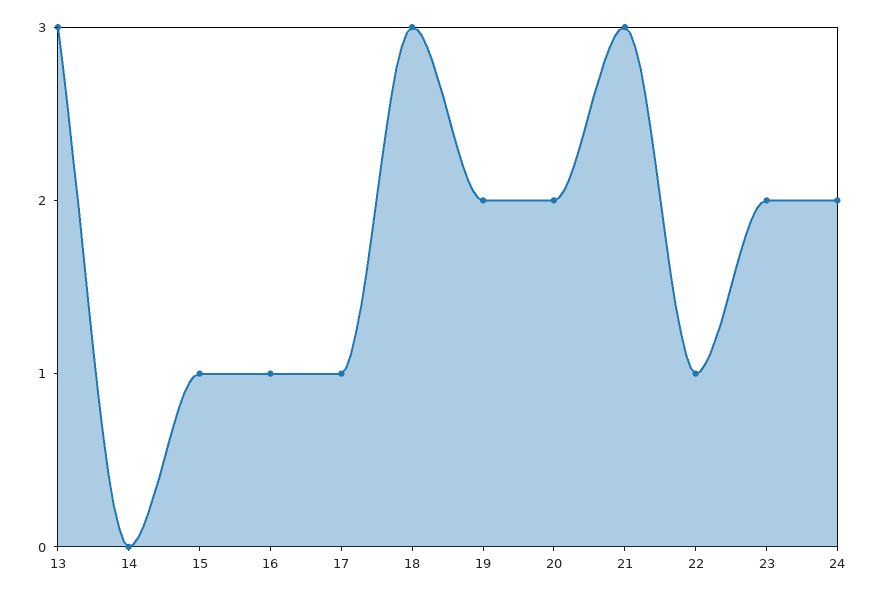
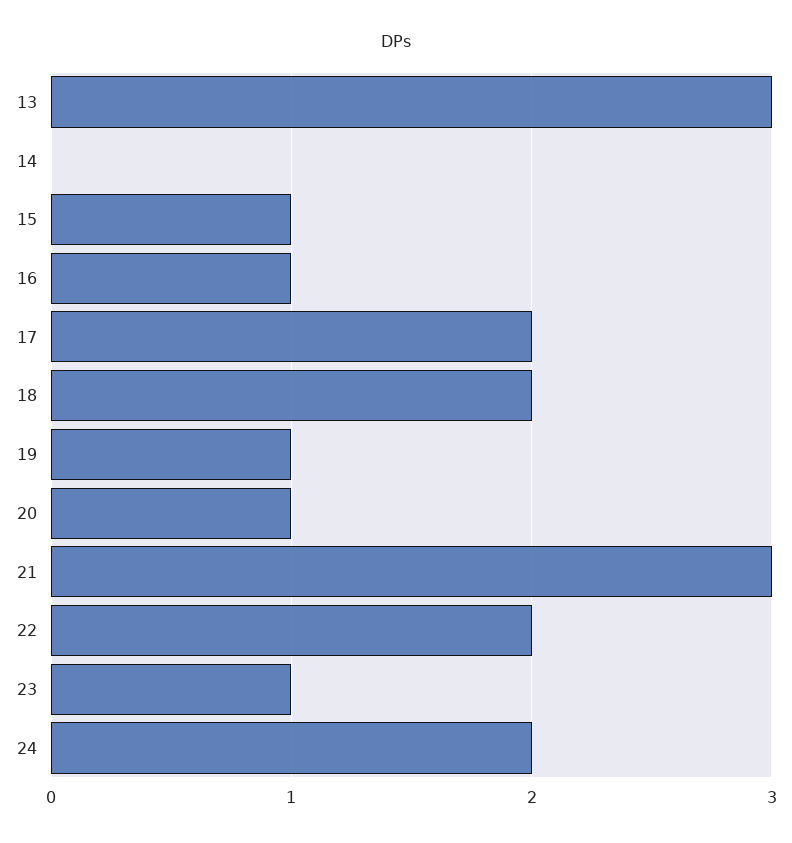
  {
    "13": 3,
    "14": 0,
    "15": 1,
    "16": 1,
-   "17": 1,
+   "17": 2,
-   "18": 3,
+   "18": 2,
-   "19": 2,
+   "19": 1,
-   "20": 2,
+   "20": 1,
    "21": 3,
-   "22": 1,
+   "22": 2,
-   "23": 2,
+   "23": 1,
    "24": 2
  }

